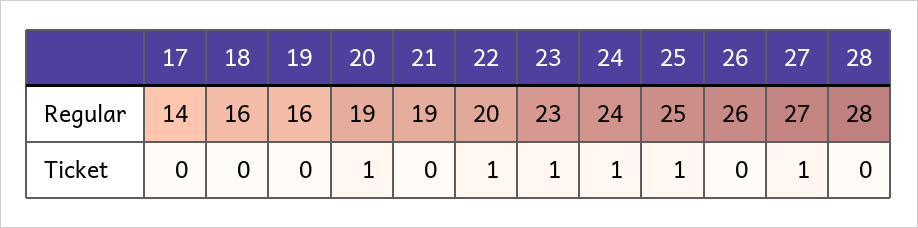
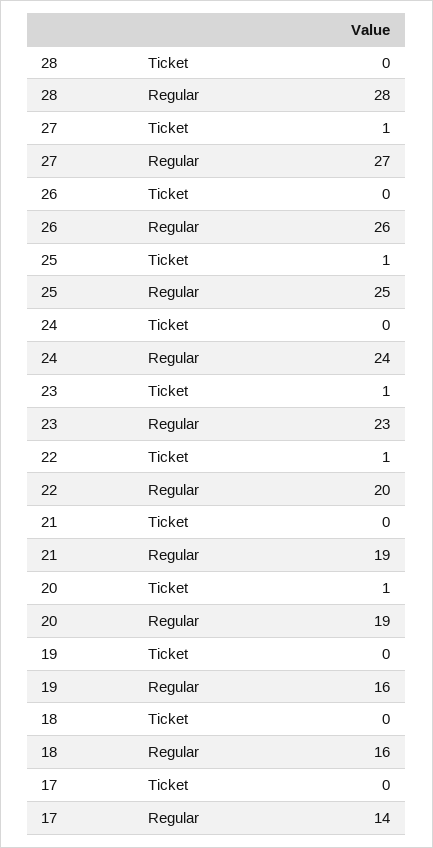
  {
    "17": {
      "Regular": 14,
      "Ticket": 0
    },
    "18": {
      "Regular": 16,
      "Ticket": 0
    },
    "19": {
      "Regular": 16,
      "Ticket": 0
    },
    "20": {
      "Regular": 19,
      "Ticket": 1
    },
    "21": {
      "Regular": 19,
      "Ticket": 0
    },
    "22": {
      "Regular": 20,
      "Ticket": 1
    },
    "23": {
      "Regular": 23,
      "Ticket": 1
    },
    "24": {
      "Regular": 24,
-     "Ticket": 1
+     "Ticket": 0
    },
    "25": {
      "Regular": 25,
      "Ticket": 1
    },
    "26": {
      "Regular": 26,
      "Ticket": 0
    },
    "27": {
      "Regular": 27,
      "Ticket": 1
    },
    "28": {
      "Regular": 28,
      "Ticket": 0
    }
  }

